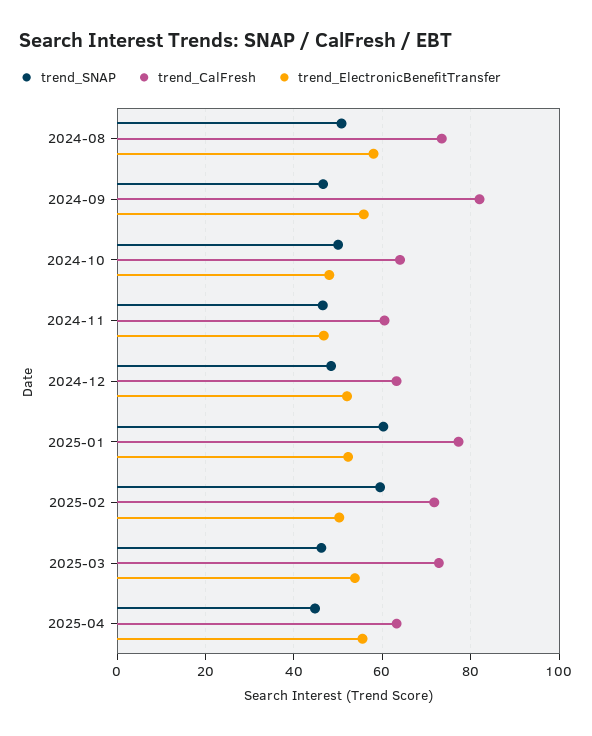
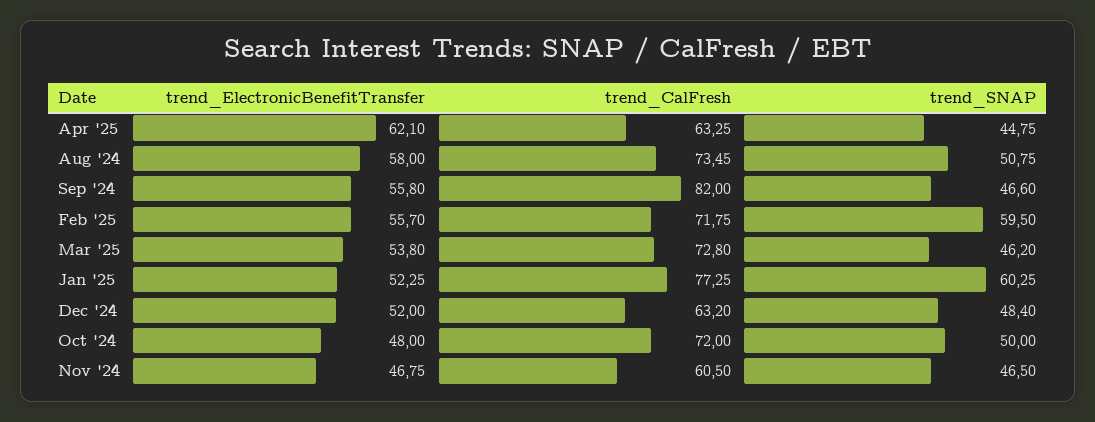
  {
    "trend_SNAP": {
      "2024-08": 50.75,
      "2024-09": 46.6,
      "2024-10": 50,
      "2024-11": 46.5,
      "2024-12": 48.4,
      "2025-01": 60.25,
      "2025-02": 59.5,
      "2025-03": 46.2,
      "2025-04": 44.75
    },
    "trend_CalFresh": {
      "2024-08": 73.45,
      "2024-09": 82,
-     "2024-10": 64,
+     "2024-10": 72,
      "2024-11": 60.5,
      "2024-12": 63.2,
      "2025-01": 77.25,
      "2025-02": 71.75,
      "2025-03": 72.8,
      "2025-04": 63.25
    },
    "trend_ElectronicBenefitTransfer": {
      "2024-08": 58,
      "2024-09": 55.8,
      "2024-10": 48,
      "2024-11": 46.75,
      "2024-12": 52,
      "2025-01": 52.25,
-     "2025-02": 50,
+     "2025-02": 55.7,
      "2025-03": 53.8,
-     "2025-04": 56
+     "2025-04": 62.1
    }
  }

